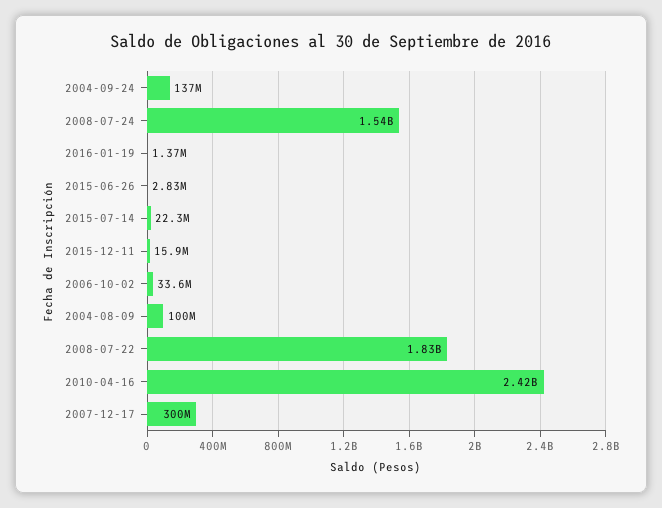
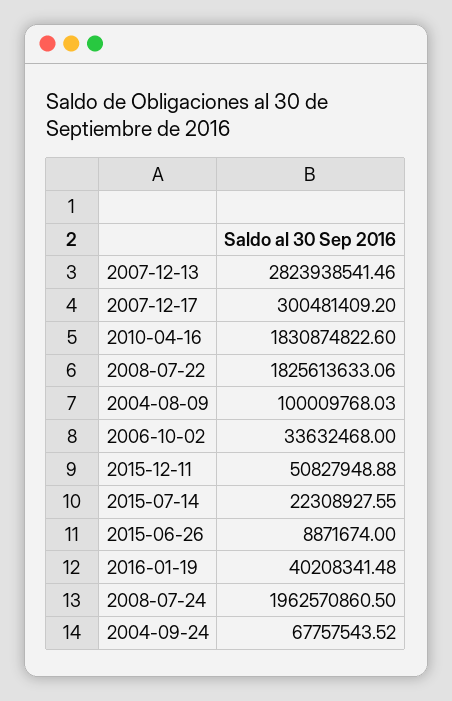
  {
-   "2004-09-24": 137000000,
+   "2004-09-24": 67757543.52,
-   "2008-07-24": 1540000000,
+   "2008-07-24": 1962570860.5,
-   "2016-01-19": 1370000,
+   "2016-01-19": 40208341.48,
-   "2015-06-26": 2830000,
+   "2015-06-26": 8871674,
    "2015-07-14": 22308927.55,
-   "2015-12-11": 15900000,
+   "2015-12-11": 50827948.88,
    "2006-10-02": 33632468,
    "2004-08-09": 100009768.03,
    "2008-07-22": 1825613633.06,
-   "2010-04-16": 2420000000,
+   "2010-04-16": 1830874822.6,
-   "2007-12-17": 300481409.2
+   "2007-12-17": 300481409.2,
+   "2007-12-13": 2823938541.46
  }

